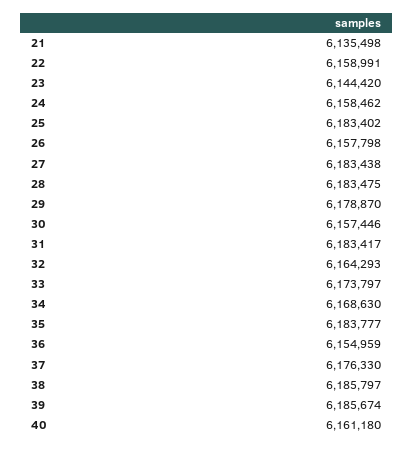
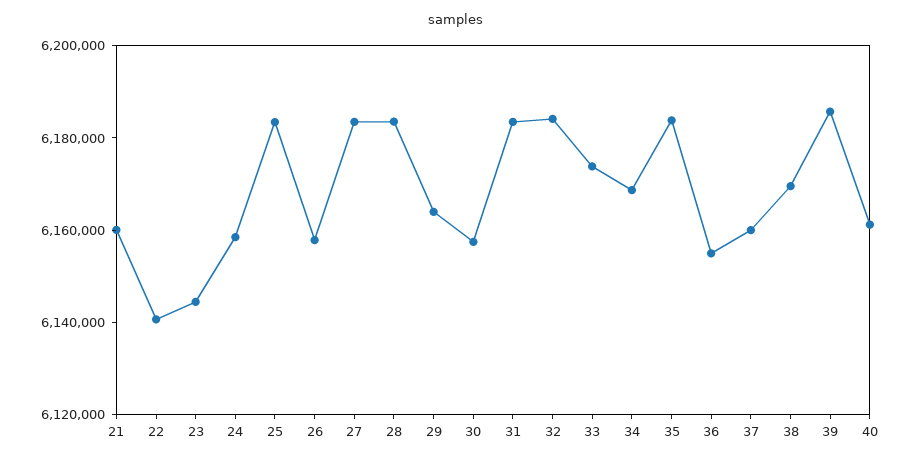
  {
-   "21": 6135498,
+   "21": 6160000,
-   "22": 6158991,
+   "22": 6140000,
    "23": 6144420,
    "24": 6158462,
    "25": 6183402,
    "26": 6157798,
    "27": 6183438,
    "28": 6183475,
-   "29": 6178870,
+   "29": 6165000,
    "30": 6157446,
    "31": 6183417,
-   "32": 6164293,
+   "32": 6185000,
    "33": 6173797,
    "34": 6168630,
    "35": 6183777,
    "36": 6154959,
-   "37": 6176330,
+   "37": 6160000,
-   "38": 6185797,
+   "38": 6170000,
    "39": 6185674,
    "40": 6161180
  }

